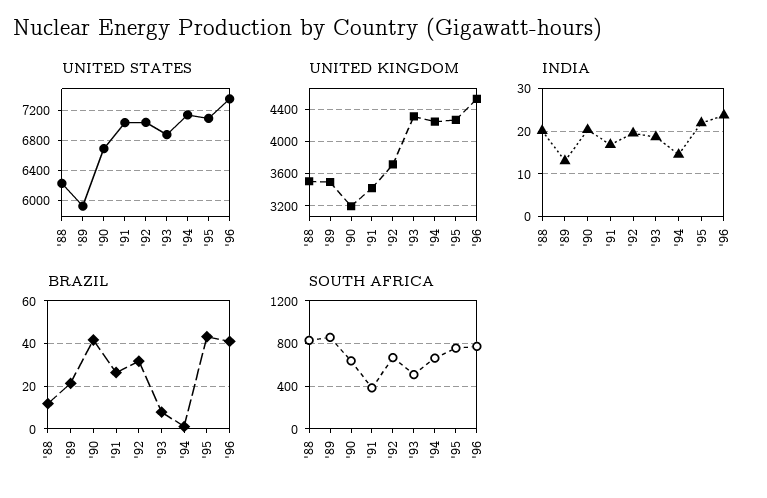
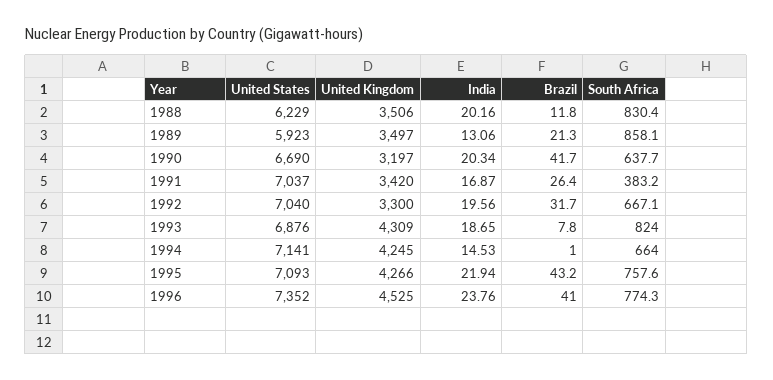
  {
    "UNITED STATES": {
      "'88": 6229,
      "'89": 5923,
      "'90": 6690,
      "'91": 7037,
      "'92": 7040,
      "'93": 6876,
      "'94": 7141,
      "'95": 7093,
      "'96": 7352
    },
    "UNITED KINGDOM": {
      "'88": 3506,
      "'89": 3497,
      "'90": 3197,
      "'91": 3420,
-     "'92": 3700,
+     "'92": 3300,
      "'93": 4309,
      "'94": 4245,
      "'95": 4266,
      "'96": 4525
    },
    "INDIA": {
      "'88": 20.16,
      "'89": 13.06,
      "'90": 20.34,
      "'91": 16.87,
      "'92": 19.56,
      "'93": 18.65,
      "'94": 14.53,
      "'95": 21.94,
      "'96": 23.76
    },
    "BRAZIL": {
      "'88": 11.8,
      "'89": 21.3,
      "'90": 41.7,
      "'91": 26.4,
      "'92": 31.7,
      "'93": 7.8,
      "'94": 1,
      "'95": 43.2,
      "'96": 41
    },
    "SOUTH AFRICA": {
      "'88": 830.4,
      "'89": 858.1,
      "'90": 637.7,
      "'91": 383.2,
      "'92": 667.1,
-     "'93": 500,
+     "'93": 824,
      "'94": 664,
      "'95": 757.6,
      "'96": 774.3
    }
  }

